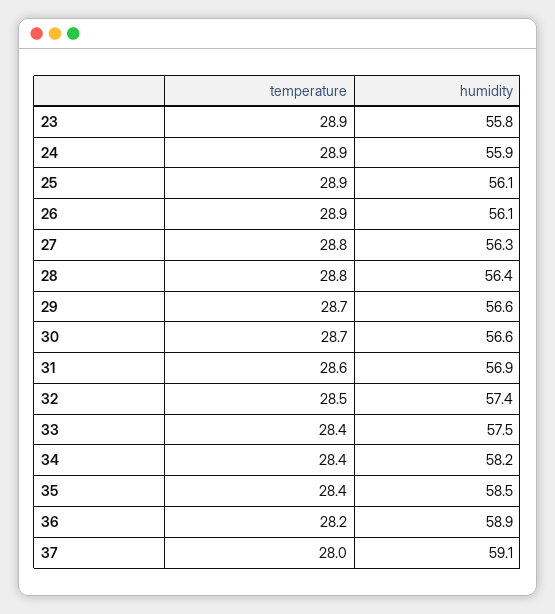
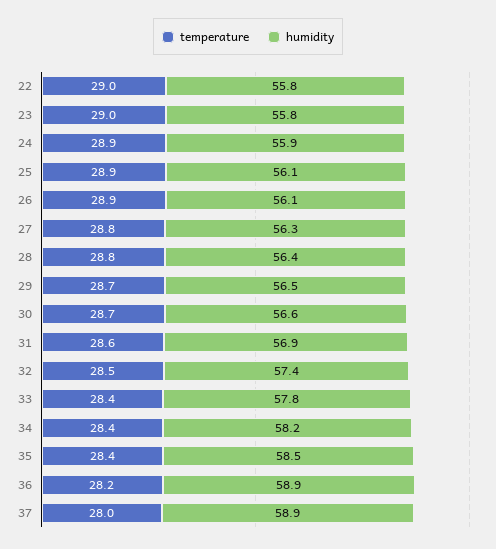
  {
    "temperature": {
-     "23": 28.9,
+     "23": 29,
      "24": 28.9,
      "25": 28.9,
      "26": 28.9,
      "27": 28.8,
      "28": 28.8,
      "29": 28.7,
      "30": 28.7,
      "31": 28.6,
      "32": 28.5,
      "33": 28.4,
      "34": 28.4,
      "35": 28.4,
      "36": 28.2,
-     "37": 28
+     "37": 28,
+     "22": 29
    },
    "humidity": {
      "23": 55.8,
      "24": 55.9,
      "25": 56.1,
      "26": 56.1,
      "27": 56.3,
      "28": 56.4,
-     "29": 56.6,
+     "29": 56.5,
      "30": 56.6,
      "31": 56.9,
      "32": 57.4,
-     "33": 57.5,
+     "33": 57.8,
      "34": 58.2,
      "35": 58.5,
      "36": 58.9,
-     "37": 59.1
+     "37": 58.9,
+     "22": 55.8
    }
  }

